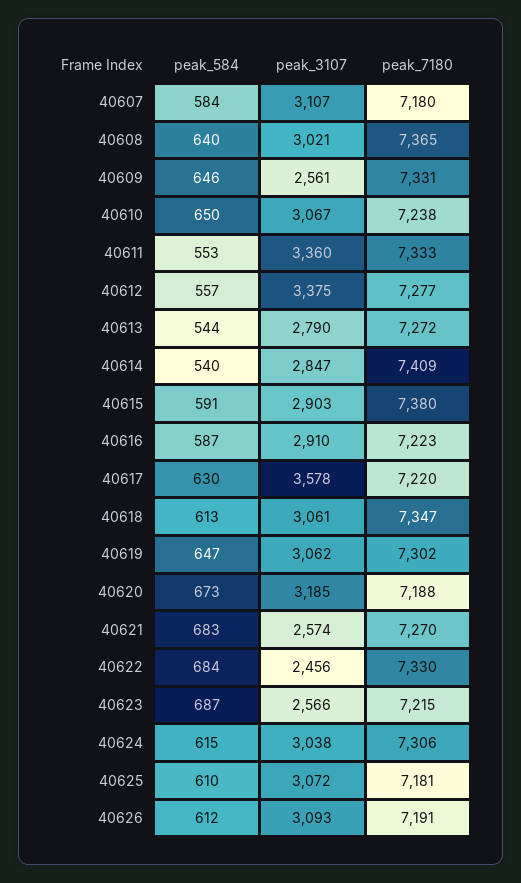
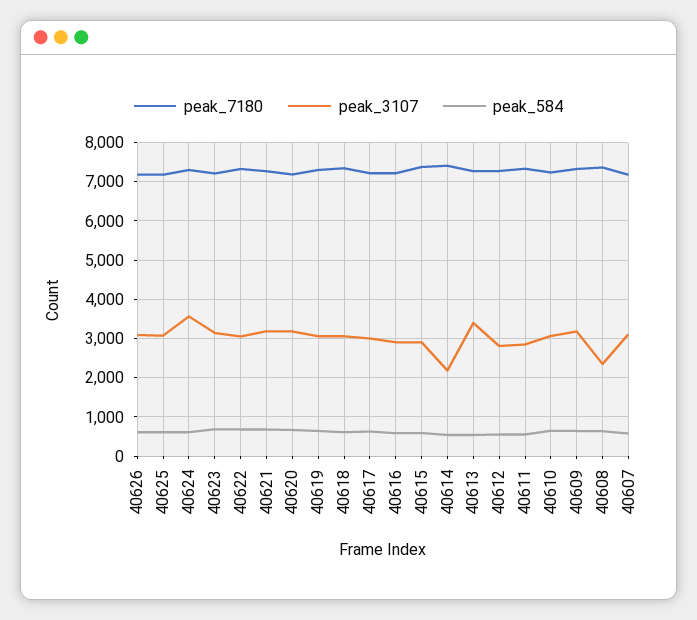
  {
    "peak_584": {
      "40607": 584,
      "40608": 640,
      "40609": 646,
      "40610": 650,
      "40611": 553,
      "40612": 557,
      "40613": 544,
      "40614": 540,
      "40615": 591,
      "40616": 587,
      "40617": 630,
      "40618": 613,
      "40619": 647,
      "40620": 673,
      "40621": 683,
      "40622": 684,
      "40623": 687,
      "40624": 615,
      "40625": 610,
      "40626": 612
    },
    "peak_3107": {
      "40607": 3107,
-     "40608": 3021,
+     "40608": 2400,
-     "40609": 2561,
+     "40609": 3200,
      "40610": 3067,
-     "40611": 3360,
+     "40611": 2800,
-     "40612": 3375,
+     "40612": 2800,
-     "40613": 2790,
+     "40613": 3400,
-     "40614": 2847,
+     "40614": 2200,
      "40615": 2903,
      "40616": 2910,
-     "40617": 3578,
+     "40617": 3000,
      "40618": 3061,
      "40619": 3062,
      "40620": 3185,
-     "40621": 2574,
+     "40621": 3200,
-     "40622": 2456,
+     "40622": 3000,
-     "40623": 2566,
+     "40623": 3200,
-     "40624": 3038,
+     "40624": 3600,
      "40625": 3072,
      "40626": 3093
    },
    "peak_7180": {
      "40607": 7180,
      "40608": 7365,
      "40609": 7331,
      "40610": 7238,
      "40611": 7333,
      "40612": 7277,
      "40613": 7272,
      "40614": 7409,
      "40615": 7380,
      "40616": 7223,
      "40617": 7220,
      "40618": 7347,
      "40619": 7302,
      "40620": 7188,
      "40621": 7270,
      "40622": 7330,
      "40623": 7215,
      "40624": 7306,
      "40625": 7181,
      "40626": 7191
    }
  }

